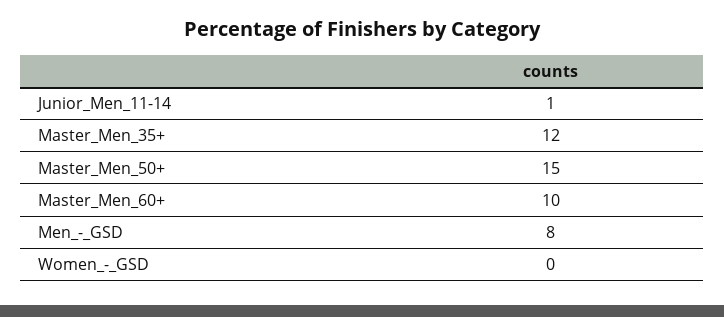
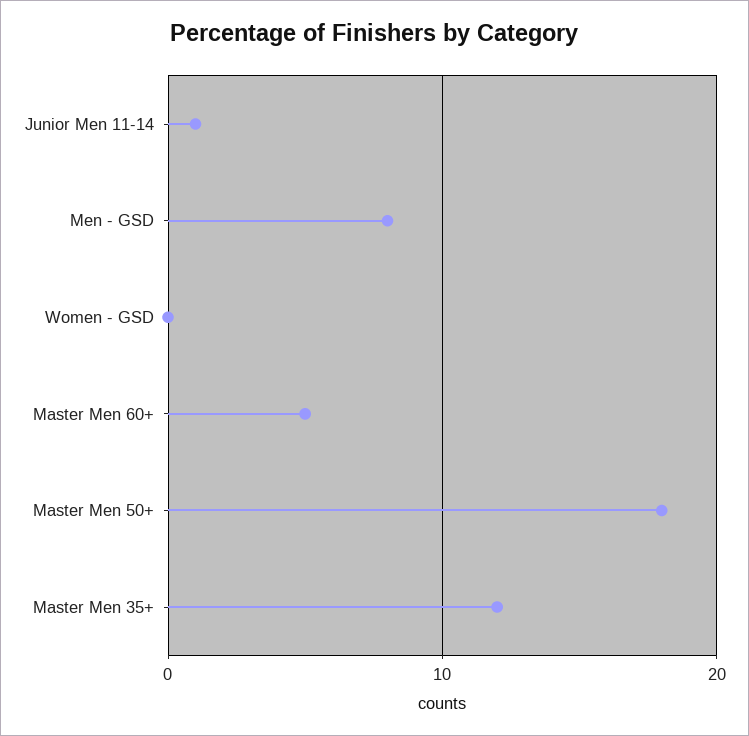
  {
    "Junior_Men_11-14": 1,
    "Master_Men_35+": 12,
-   "Master_Men_50+": 15,
+   "Master_Men_50+": 18,
-   "Master_Men_60+": 10,
+   "Master_Men_60+": 5,
    "Men_-_GSD": 8,
    "Women_-_GSD": 0
  }

